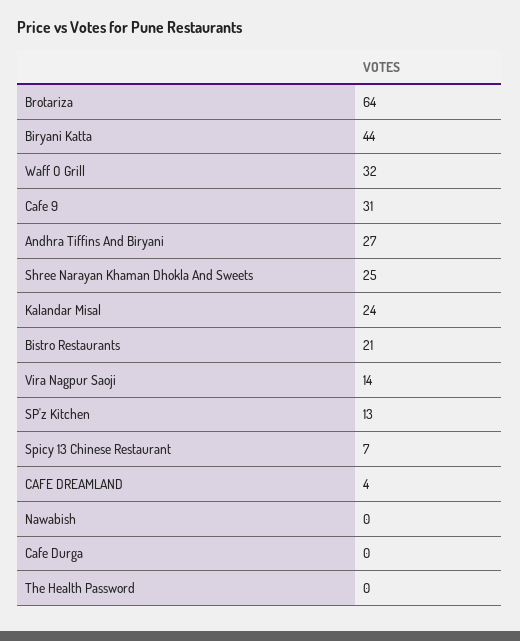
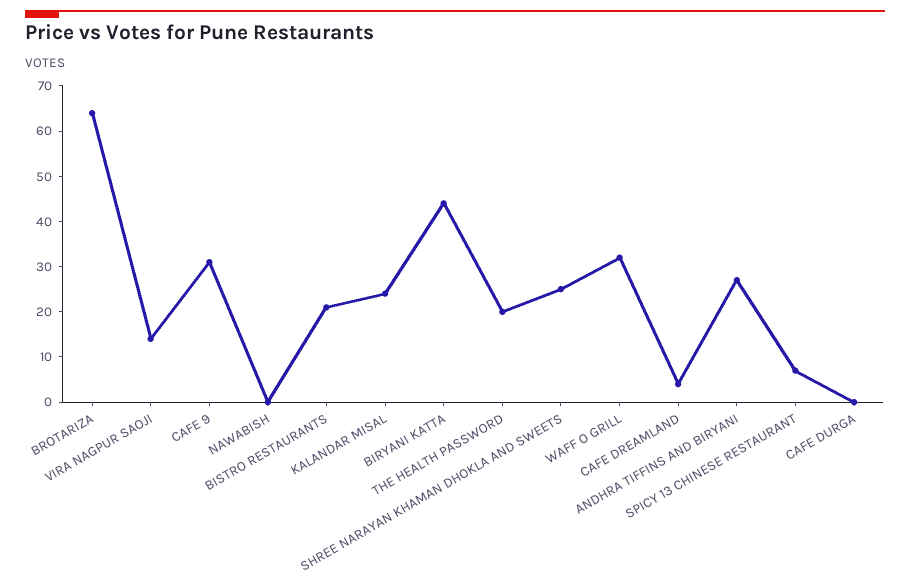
  {
    "Brotariza": 64,
    "Biryani Katta": 44,
    "Waff O Grill": 32,
    "Cafe 9": 31,
    "Andhra Tiffins And Biryani": 27,
    "Shree Narayan Khaman Dhokla And Sweets": 25,
    "Kalandar Misal": 24,
    "Bistro Restaurants": 21,
    "Vira Nagpur Saoji": 14,
-   "SP'z Kitchen": 13,
    "Spicy 13 Chinese Restaurant": 7,
    "CAFE DREAMLAND": 4,
    "Nawabish": 0,
    "Cafe Durga": 0,
-   "The Health Password": 0
+   "The Health Password": 20
  }

